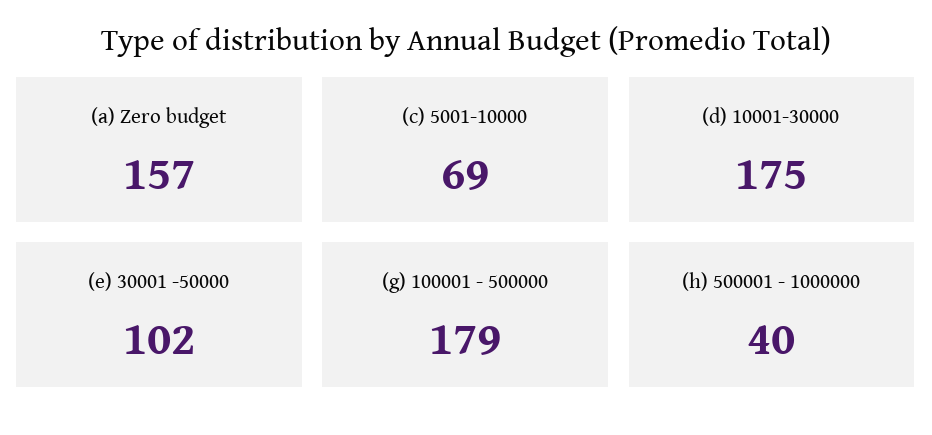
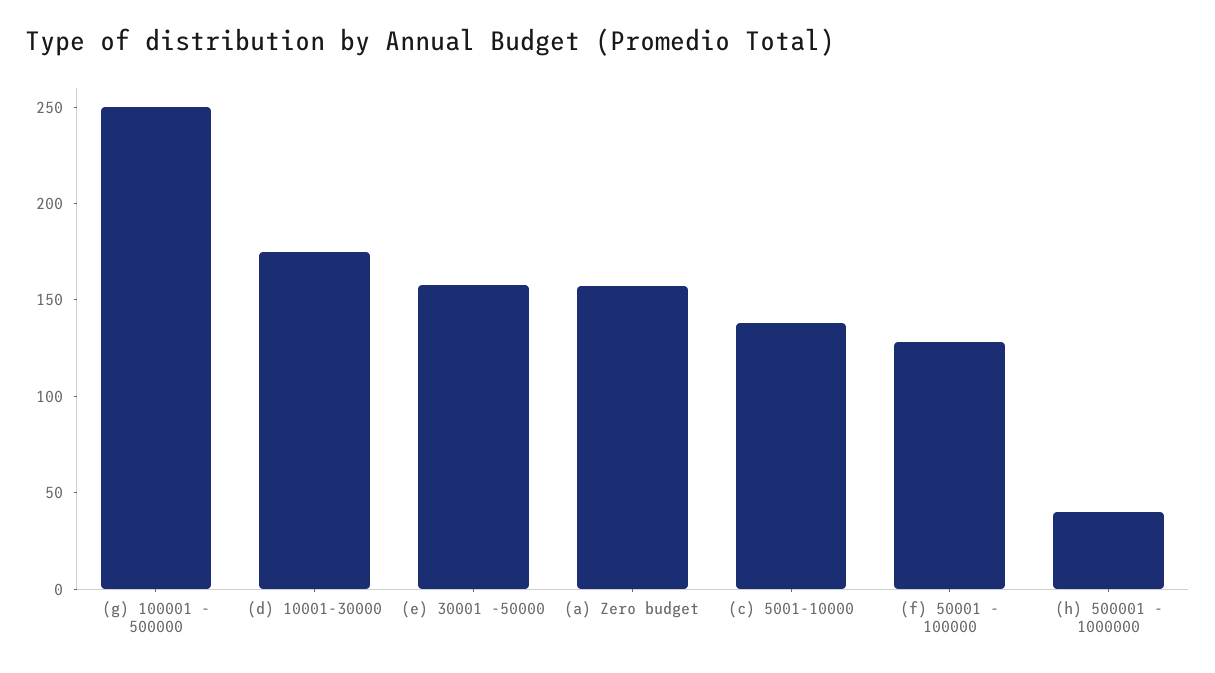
  {
    "(a) Zero budget": 157,
-   "(c) 5001-10000": 69,
+   "(c) 5001-10000": 140,
    "(d) 10001-30000": 175,
-   "(e) 30001 -50000": 102,
+   "(e) 30001 -50000": 160,
-   "(g) 100001 - 500000": 179,
+   "(g) 100001 - 500000": 250,
-   "(h) 500001 - 1000000": 40
+   "(h) 500001 - 1000000": 40,
+   "(f) 50001 - 100000": 130
  }

